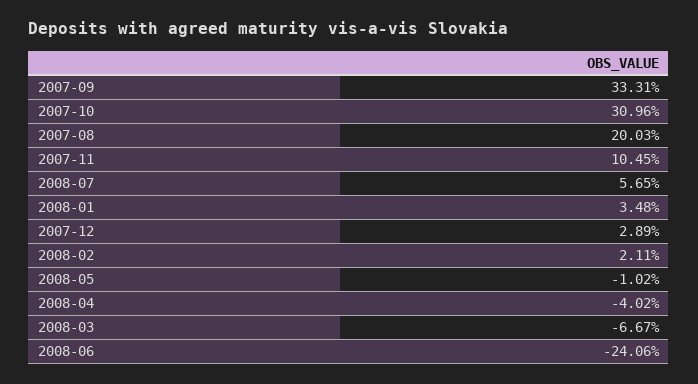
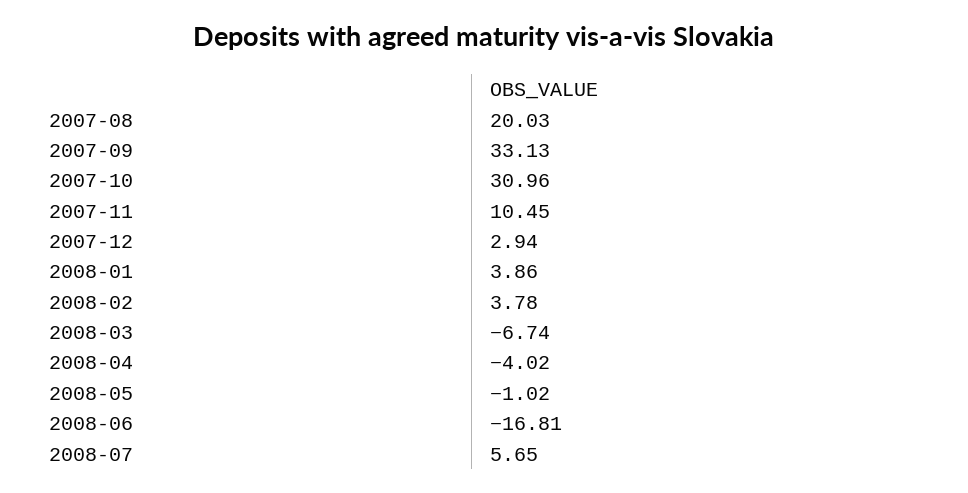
  {
-   "2007-09": 33.31,
+   "2007-09": 33.13,
    "2007-10": 30.96,
    "2007-08": 20.03,
    "2007-11": 10.45,
    "2008-07": 5.65,
-   "2008-01": 3.48,
+   "2008-01": 3.86,
-   "2007-12": 2.89,
+   "2007-12": 2.94,
-   "2008-02": 2.11,
+   "2008-02": 3.78,
    "2008-05": -1.02,
    "2008-04": -4.02,
-   "2008-03": -6.67,
+   "2008-03": -6.74,
-   "2008-06": -24.06
+   "2008-06": -16.81
  }

